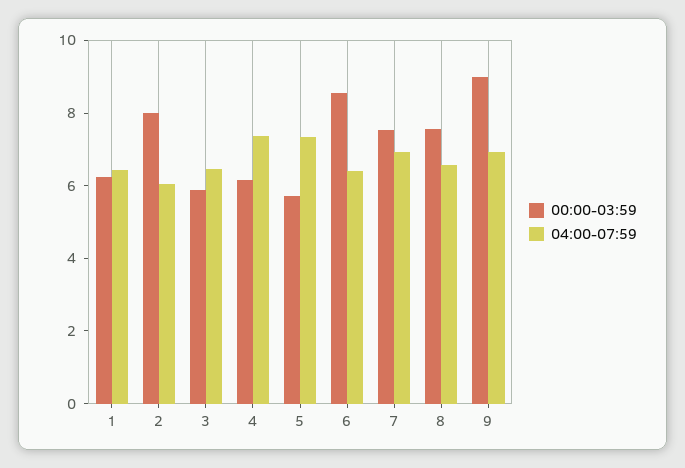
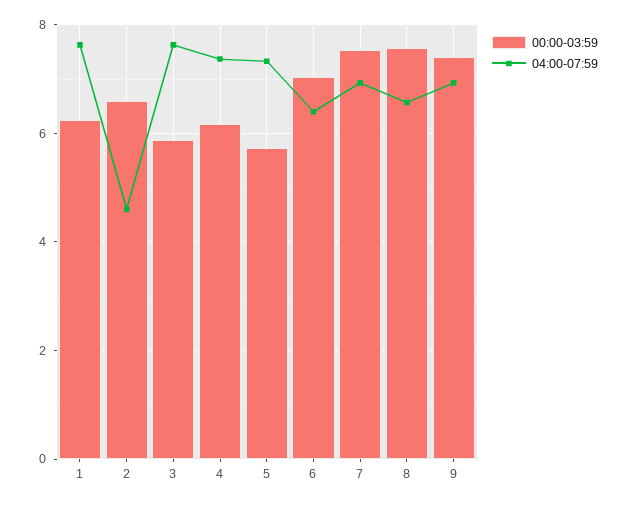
  {
    "00:00-03:59": {
      "1": 6.2,
-     "2": 8,
+     "2": 6.6,
      "3": 5.8,
      "4": 6.2,
      "5": 5.8,
-     "6": 8.5,
+     "6": 7,
      "7": 7.6,
      "8": 7.6,
-     "9": 9
+     "9": 7.4
    },
    "04:00-07:59": {
-     "1": 6.5,
+     "1": 7.6,
-     "2": 6,
+     "2": 4.6,
-     "3": 6.5,
+     "3": 7.6,
      "4": 7.4,
      "5": 7.4,
      "6": 6.4,
      "7": 7,
      "8": 6.6,
      "9": 7
    }
  }

